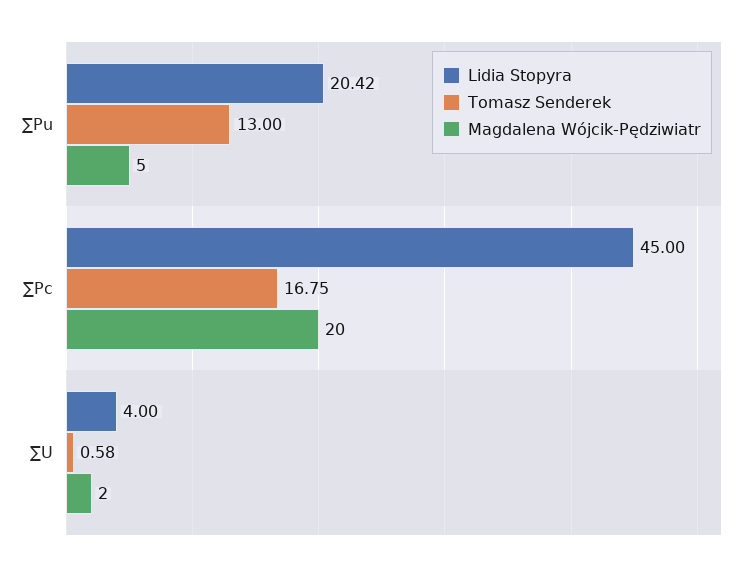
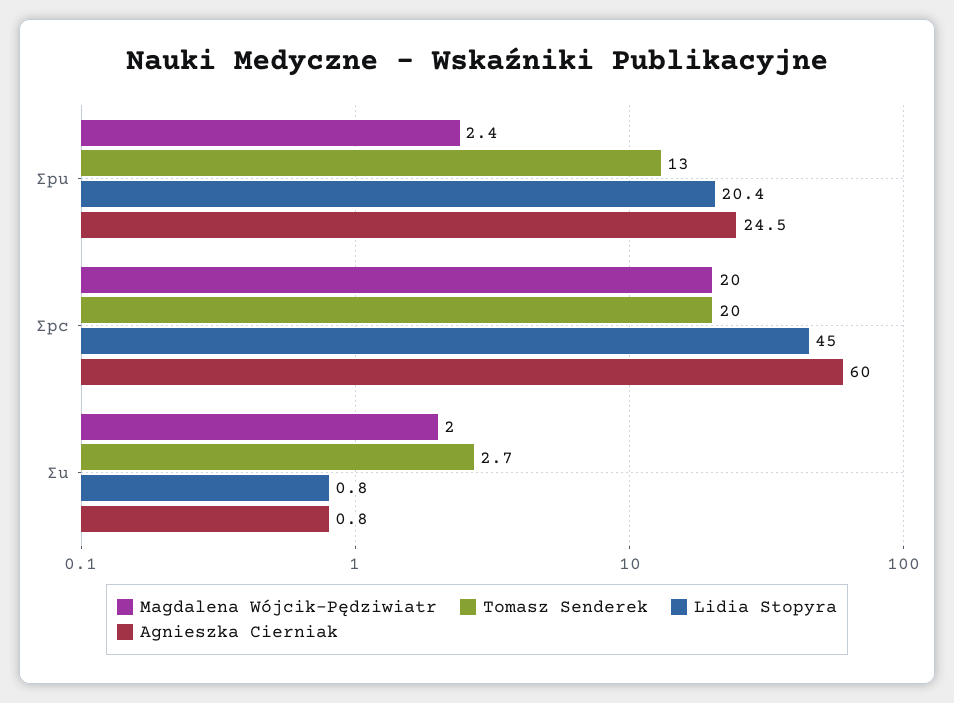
  {
    "Lidia Stopyra": {
      "∑Pu": 20.42,
      "∑Pc": 45,
-     "∑U": 4
+     "∑U": 0.8
    },
    "Tomasz Senderek": {
      "∑Pu": 13,
-     "∑Pc": 16.75,
+     "∑Pc": 20,
-     "∑U": 0.58
+     "∑U": 2.7
    },
    "Magdalena Wójcik-Pędziwiatr": {
-     "∑Pu": 5,
+     "∑Pu": 2.4,
      "∑Pc": 20,
      "∑U": 2
-   }
+   },
+   "Agnieszka Cierniak": {
+     "∑Pu": 24.5,
+     "∑Pc": 60,
+     "∑U": 0.8
+   }
  }

